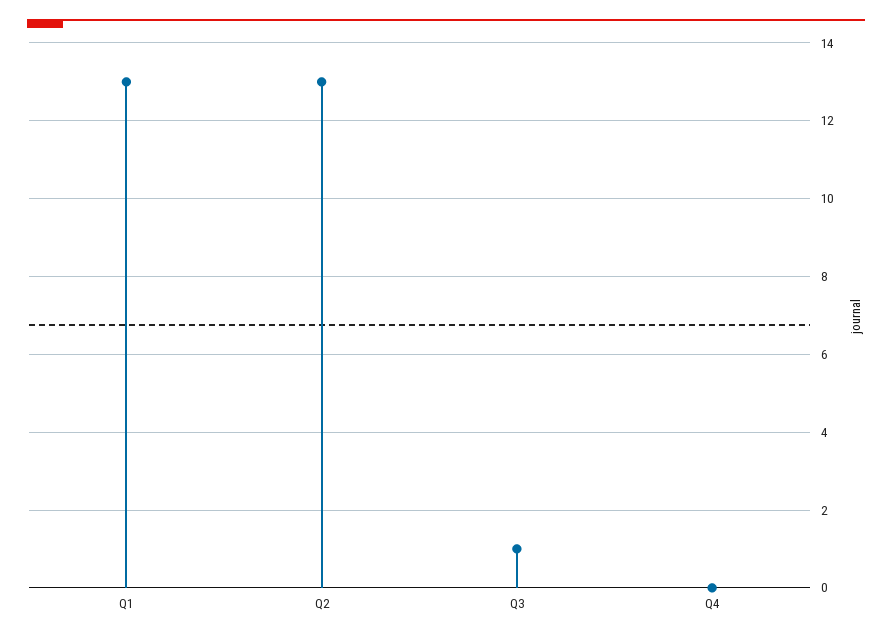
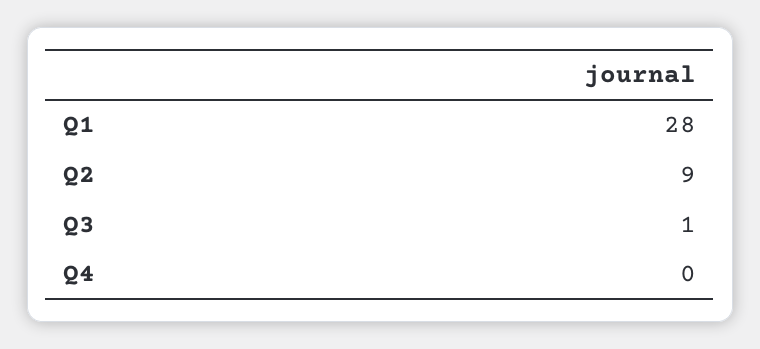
  {
-   "Q1": 13,
+   "Q1": 28,
-   "Q2": 13,
+   "Q2": 9,
    "Q3": 1,
    "Q4": 0
  }

